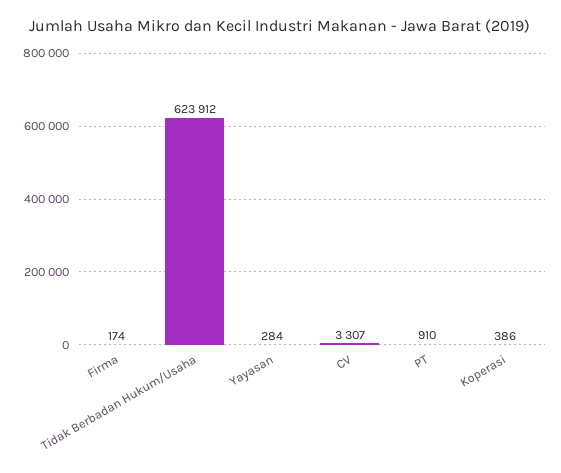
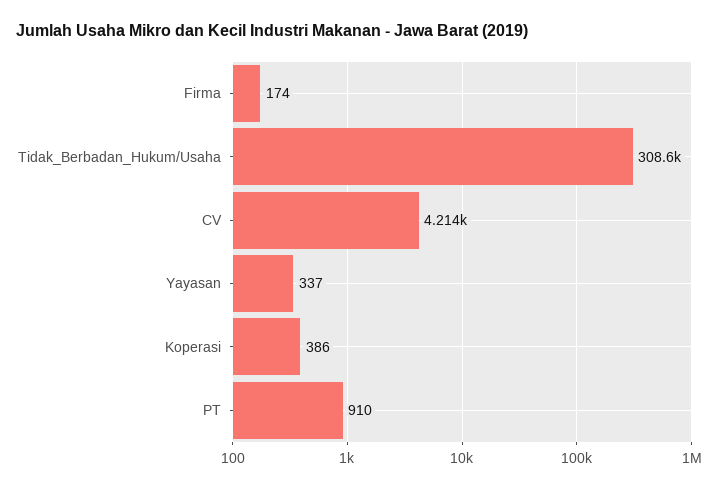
  {
    "Firma": 174,
-   "Tidak Berbadan Hukum/Usaha": 623912,
+   "Tidak Berbadan Hukum/Usaha": 308600,
-   "Yayasan": 284,
+   "Yayasan": 337,
-   "CV": 3307,
+   "CV": 4214,
    "PT": 910,
    "Koperasi": 386
  }

